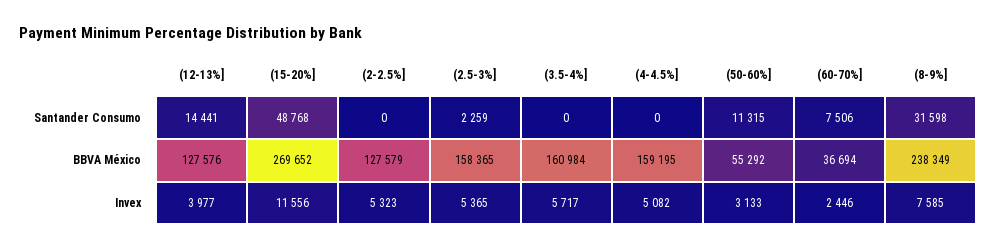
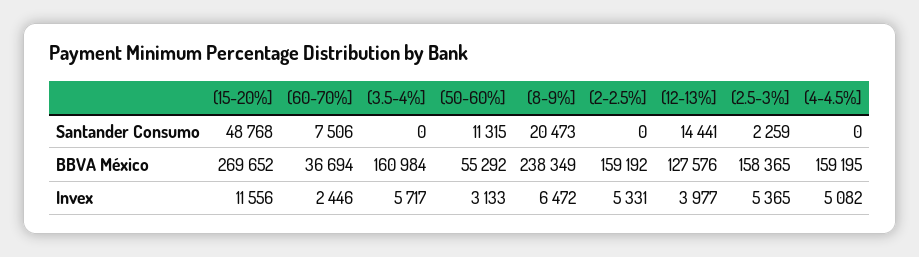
  {
    "(12-13%]": {
      "Santander Consumo": 14441,
      "BBVA México": 127576,
      "Invex": 3977
    },
    "(15-20%]": {
      "Santander Consumo": 48768,
      "BBVA México": 269652,
      "Invex": 11556
    },
    "(2-2.5%]": {
      "Santander Consumo": 0,
-     "BBVA México": 127579,
+     "BBVA México": 159192,
-     "Invex": 5323
+     "Invex": 5331
    },
    "(2.5-3%]": {
      "Santander Consumo": 2259,
      "BBVA México": 158365,
      "Invex": 5365
    },
    "(3.5-4%]": {
      "Santander Consumo": 0,
      "BBVA México": 160984,
      "Invex": 5717
    },
    "(4-4.5%]": {
      "Santander Consumo": 0,
      "BBVA México": 159195,
      "Invex": 5082
    },
    "(50-60%]": {
      "Santander Consumo": 11315,
      "BBVA México": 55292,
      "Invex": 3133
    },
    "(60-70%]": {
      "Santander Consumo": 7506,
      "BBVA México": 36694,
      "Invex": 2446
    },
    "(8-9%]": {
-     "Santander Consumo": 31598,
+     "Santander Consumo": 20473,
      "BBVA México": 238349,
-     "Invex": 7585
+     "Invex": 6472
    }
  }

